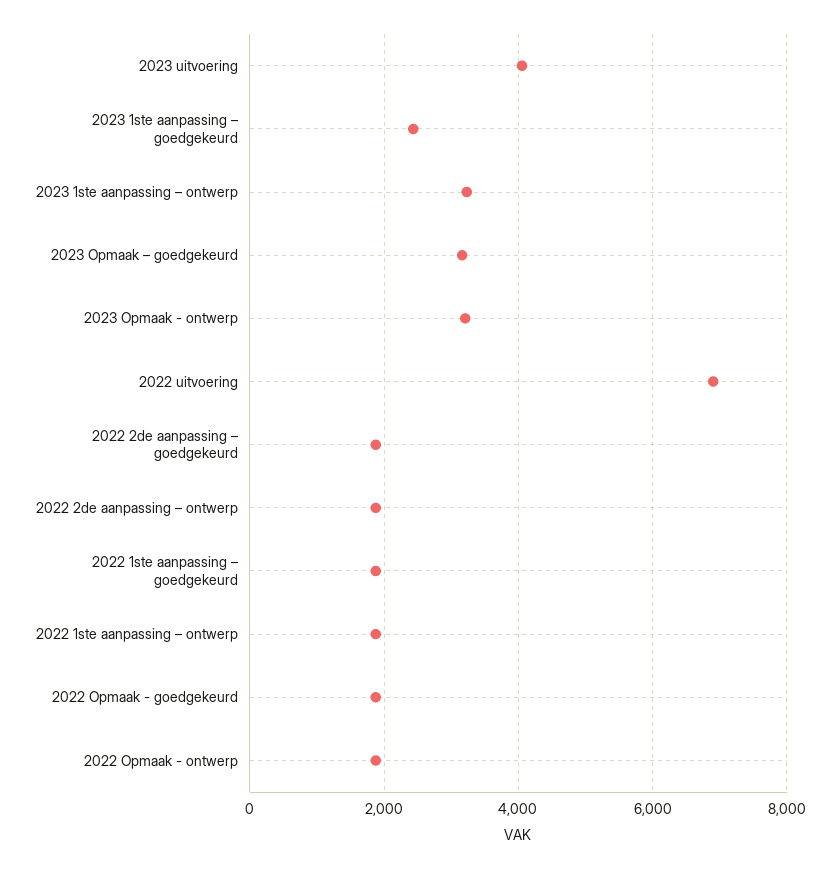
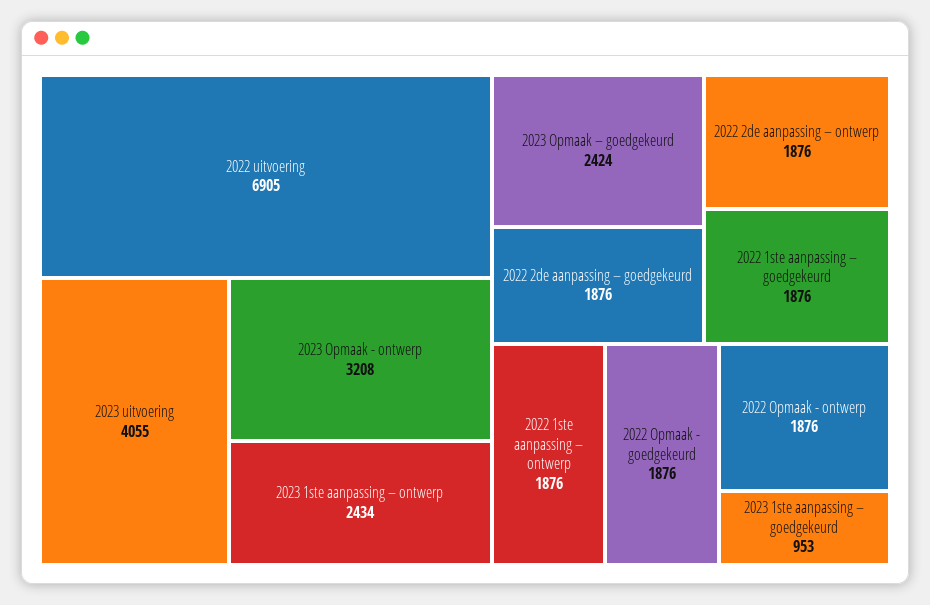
  {
    "2023 uitvoering": 4055,
-   "2023 1ste aanpassing – goedgekeurd": 2400,
+   "2023 1ste aanpassing – goedgekeurd": 953,
-   "2023 1ste aanpassing – ontwerp": 3200,
+   "2023 1ste aanpassing – ontwerp": 2434,
-   "2023 Opmaak – goedgekeurd": 3200,
+   "2023 Opmaak – goedgekeurd": 2424,
    "2023 Opmaak - ontwerp": 3208,
    "2022 uitvoering": 6905,
    "2022 2de aanpassing – goedgekeurd": 1876,
    "2022 2de aanpassing – ontwerp": 1876,
    "2022 1ste aanpassing – goedgekeurd": 1876,
    "2022 1ste aanpassing – ontwerp": 1876,
    "2022 Opmaak - goedgekeurd": 1876,
    "2022 Opmaak - ontwerp": 1876
  }

